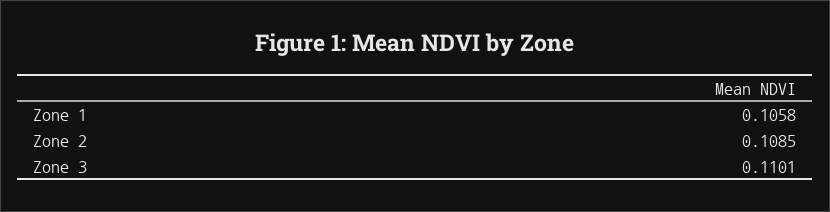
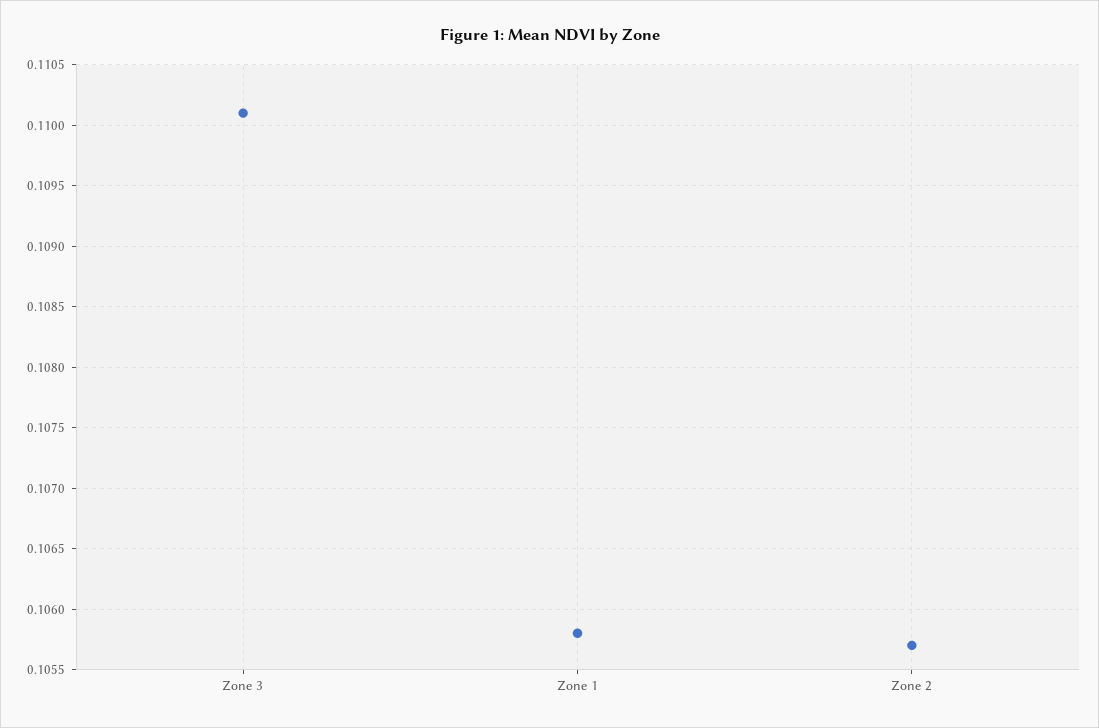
  {
    "Zone 1": 0.1058,
-   "Zone 2": 0.1085,
+   "Zone 2": 0.1057,
    "Zone 3": 0.1101
  }

